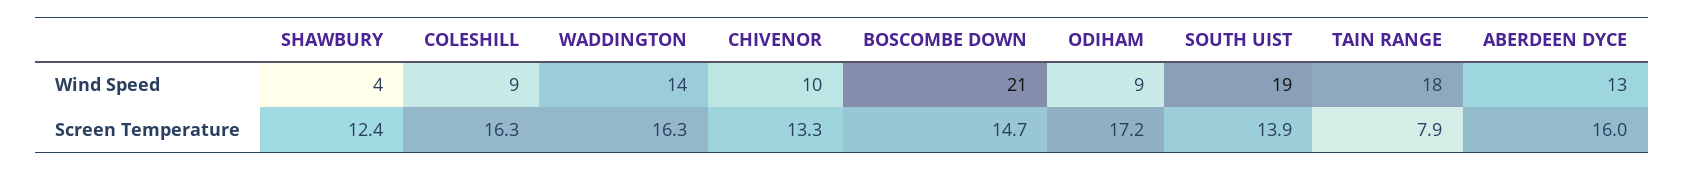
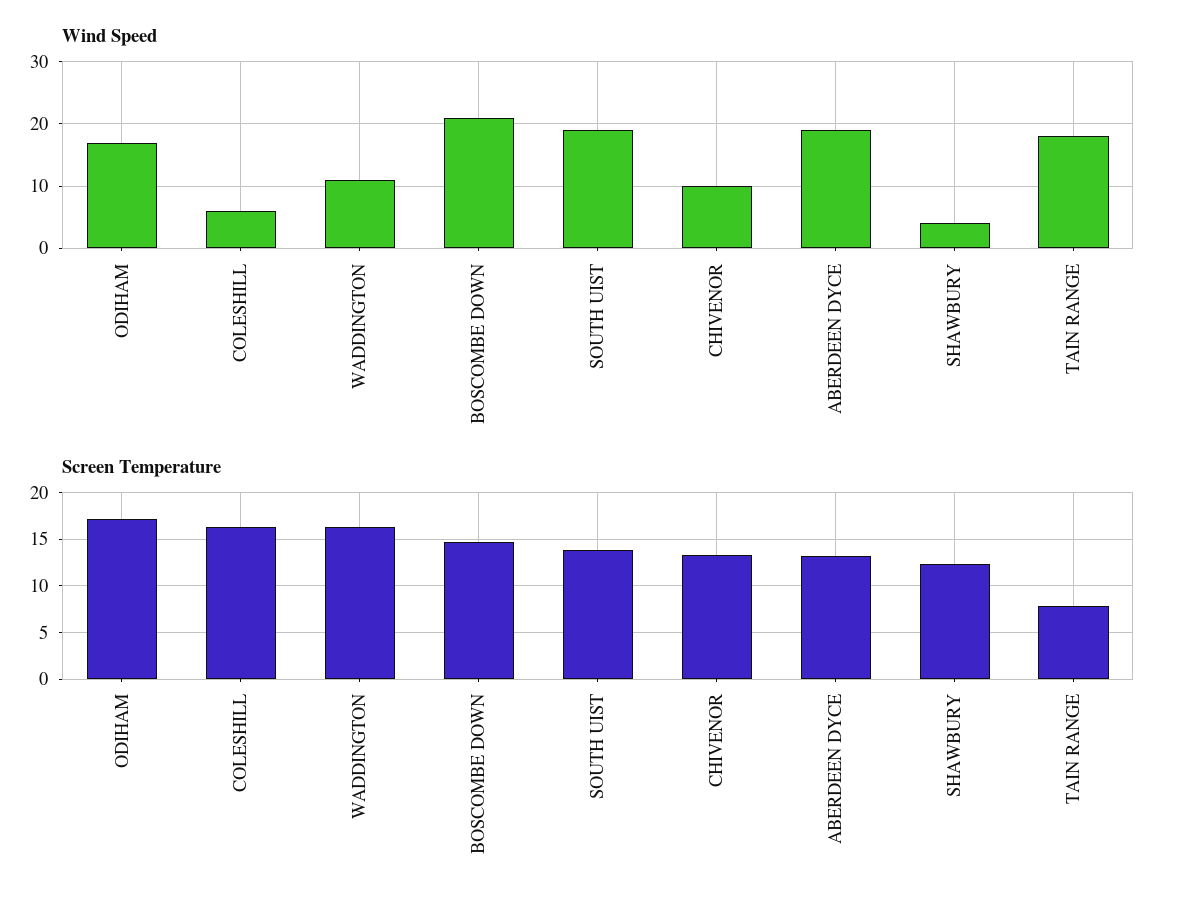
  {
    "Wind Speed": {
      "SHAWBURY": 4,
-     "COLESHILL": 9,
+     "COLESHILL": 6,
-     "WADDINGTON": 14,
+     "WADDINGTON": 11,
      "CHIVENOR": 10,
      "BOSCOMBE DOWN": 21,
-     "ODIHAM": 9,
+     "ODIHAM": 17,
      "SOUTH UIST": 19,
      "TAIN RANGE": 18,
-     "ABERDEEN DYCE": 13
+     "ABERDEEN DYCE": 19
    },
    "Screen Temperature": {
      "SHAWBURY": 12.4,
      "COLESHILL": 16.3,
      "WADDINGTON": 16.3,
      "CHIVENOR": 13.3,
      "BOSCOMBE DOWN": 14.7,
      "ODIHAM": 17.2,
      "SOUTH UIST": 13.9,
      "TAIN RANGE": 7.9,
-     "ABERDEEN DYCE": 16
+     "ABERDEEN DYCE": 13
    }
  }

